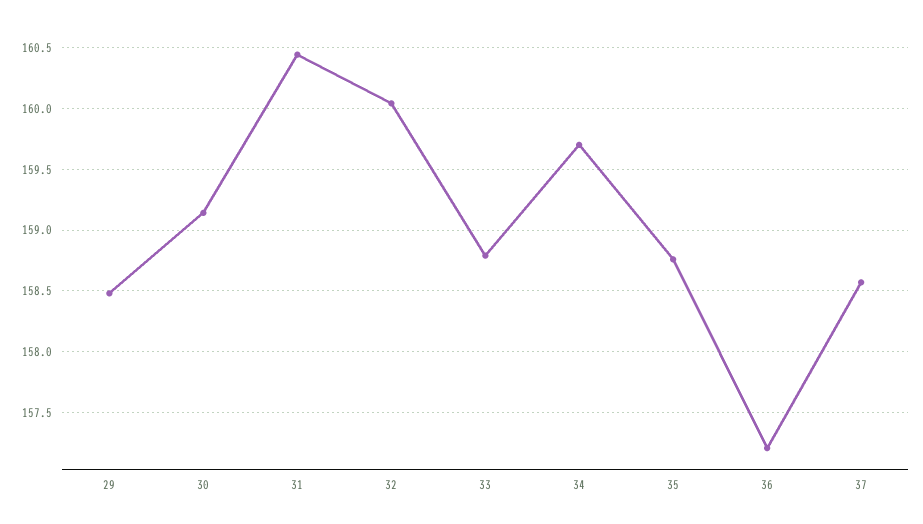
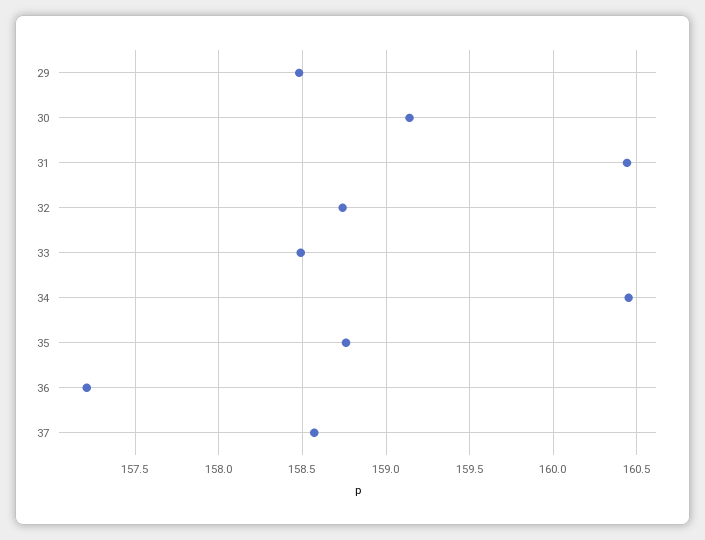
  {
    "29": 158.5,
    "30": 159.15,
    "31": 160.45,
-   "32": 160.05,
+   "32": 158.75,
-   "33": 158.8,
+   "33": 158.5,
-   "34": 159.7,
+   "34": 160.45,
    "35": 158.75,
    "36": 157.2,
    "37": 158.55
  }

